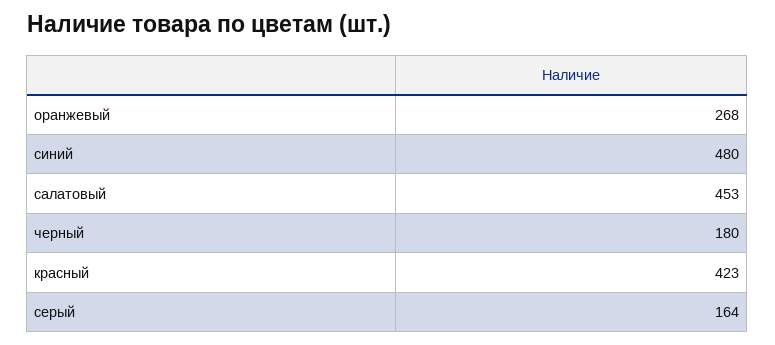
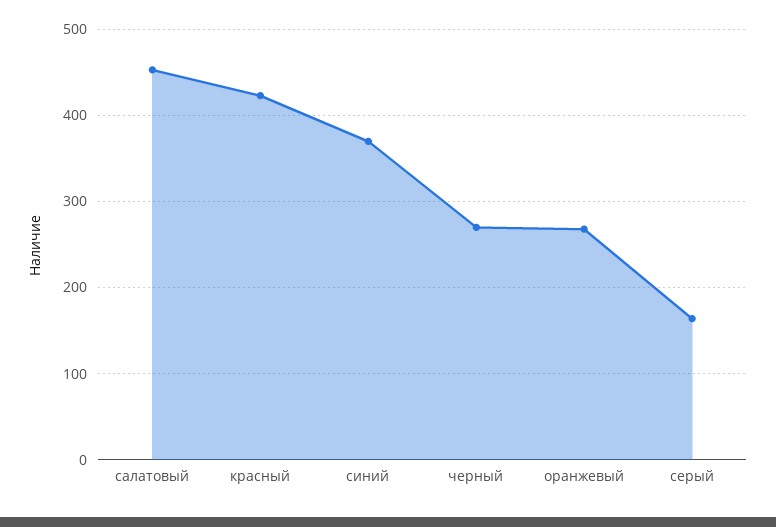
  {
    "оранжевый": 268,
-   "синий": 480,
+   "синий": 370,
    "салатовый": 453,
-   "черный": 180,
+   "черный": 270,
    "красный": 423,
    "серый": 164
  }

